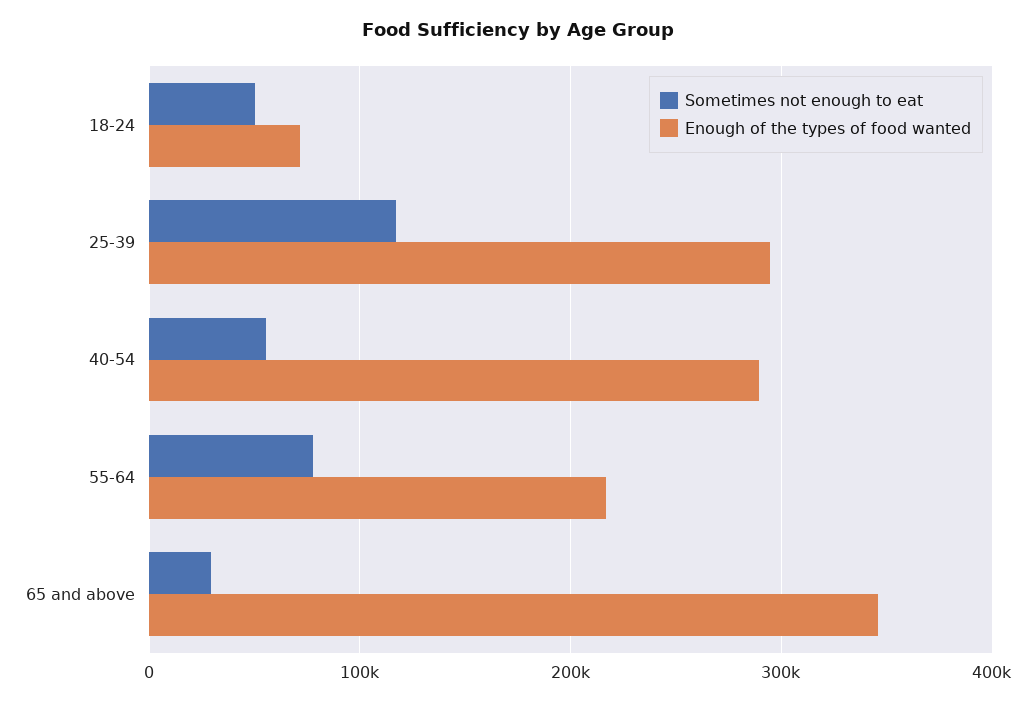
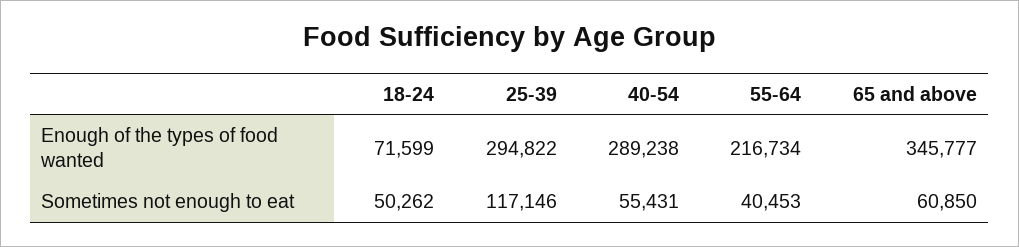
  {
    "Sometimes not enough to eat": {
      "18-24": 50262,
      "25-39": 117146,
      "40-54": 55431,
-     "55-64": 80000,
+     "55-64": 40453,
-     "65 and above": 30000
+     "65 and above": 60850
    },
    "Enough of the types of food wanted": {
      "18-24": 71599,
      "25-39": 294822,
      "40-54": 289238,
      "55-64": 216734,
      "65 and above": 345777
    }
  }

